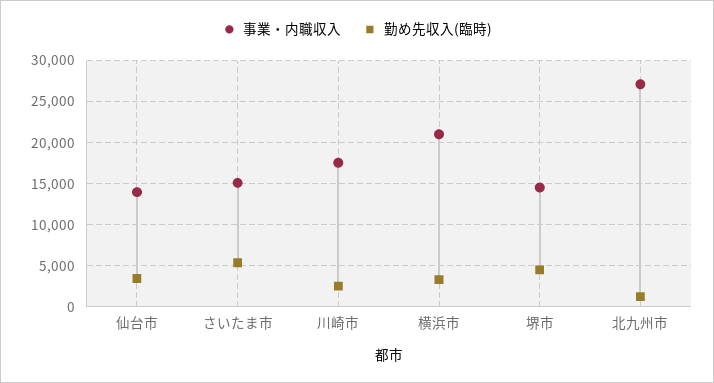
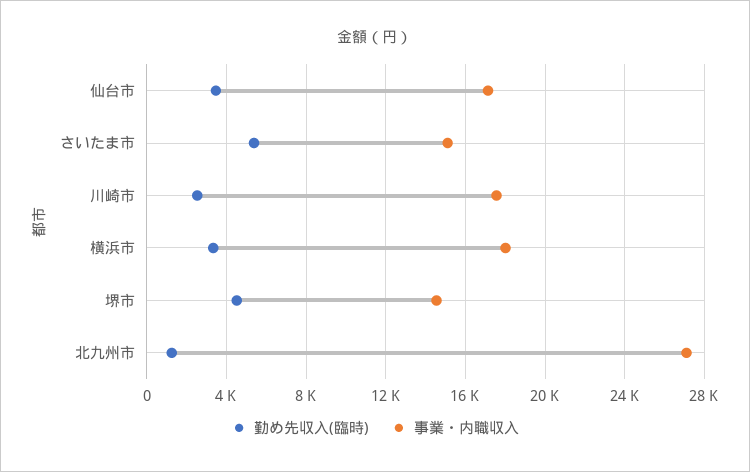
  {
    "事業・内職収入": {
-     "仙台市": 14000,
+     "仙台市": 17000,
      "さいたま市": 15000,
      "川崎市": 17500,
-     "横浜市": 21000,
+     "横浜市": 18000,
      "堺市": 14500,
      "北九州市": 27000
    },
    "勤め先収入(臨時)": {
      "仙台市": 3500,
      "さいたま市": 5500,
      "川崎市": 2500,
      "横浜市": 3500,
      "堺市": 4500,
      "北九州市": 1500
    }
  }

